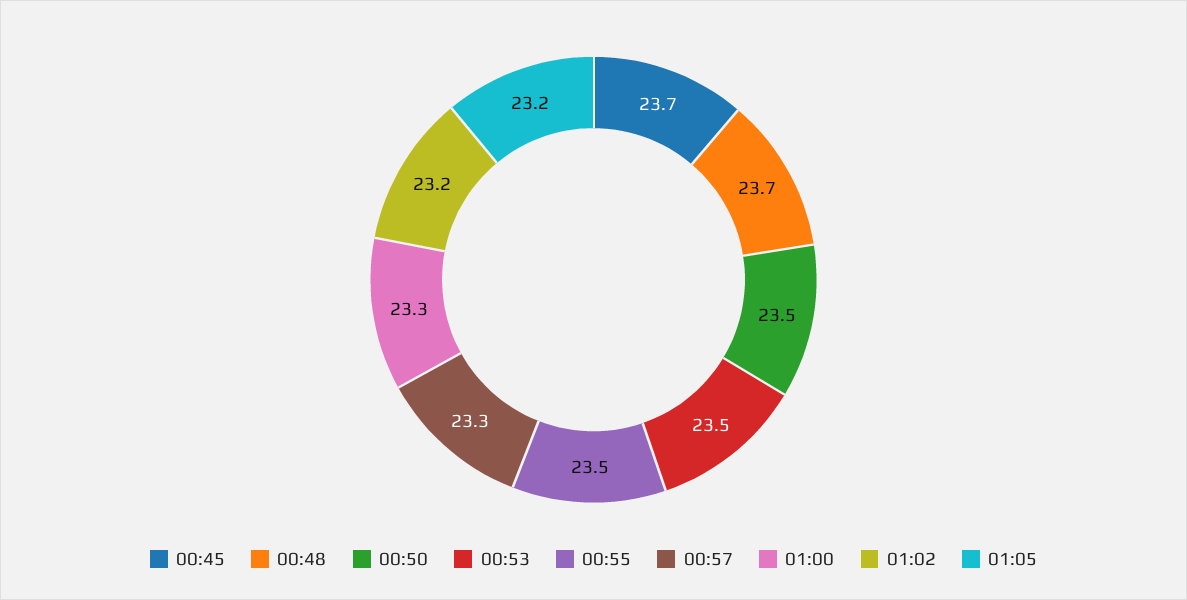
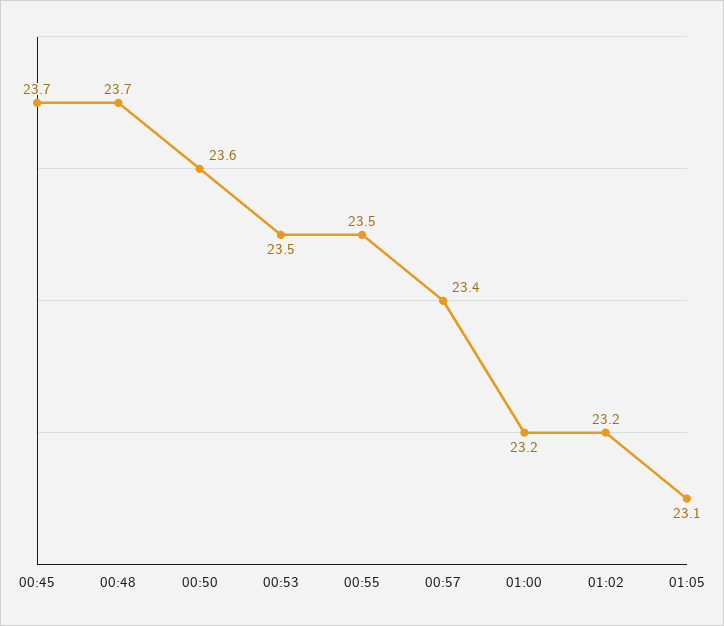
  {
    "00:45": 23.7,
    "00:48": 23.7,
-   "00:50": 23.5,
+   "00:50": 23.6,
    "00:53": 23.5,
    "00:55": 23.5,
-   "00:57": 23.3,
+   "00:57": 23.4,
-   "01:00": 23.3,
+   "01:00": 23.2,
    "01:02": 23.2,
-   "01:05": 23.2
+   "01:05": 23.1
  }

